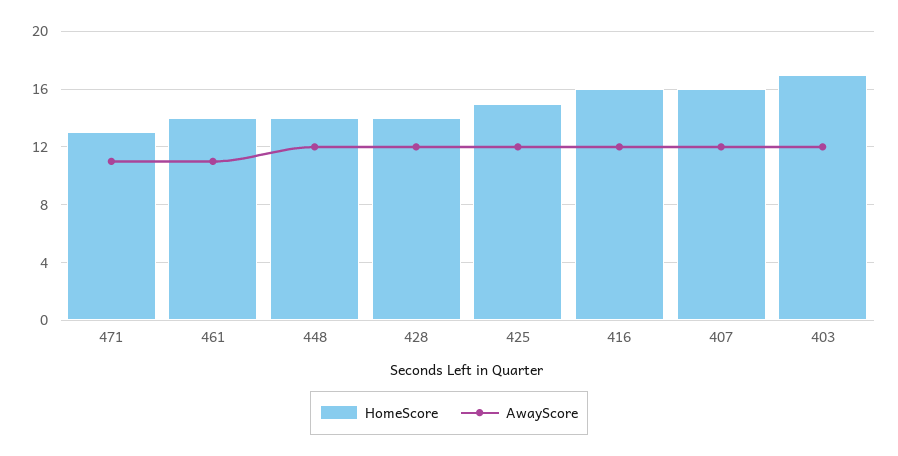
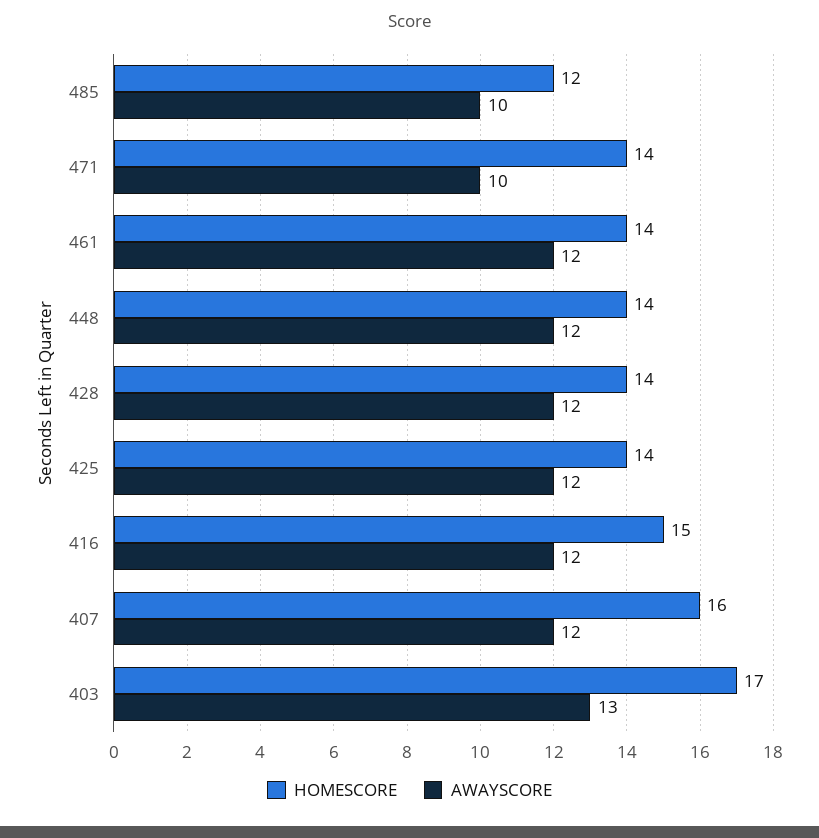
  {
    "HomeScore": {
-     "471": 13,
+     "471": 14,
      "461": 14,
      "448": 14,
      "428": 14,
-     "425": 15,
+     "425": 14,
-     "416": 16,
+     "416": 15,
      "407": 16,
-     "403": 17
+     "403": 17,
+     "485": 12
    },
    "AwayScore": {
-     "471": 11,
+     "471": 10,
-     "461": 11,
+     "461": 12,
      "448": 12,
      "428": 12,
      "425": 12,
      "416": 12,
      "407": 12,
-     "403": 12
+     "403": 13,
+     "485": 10
    }
  }

